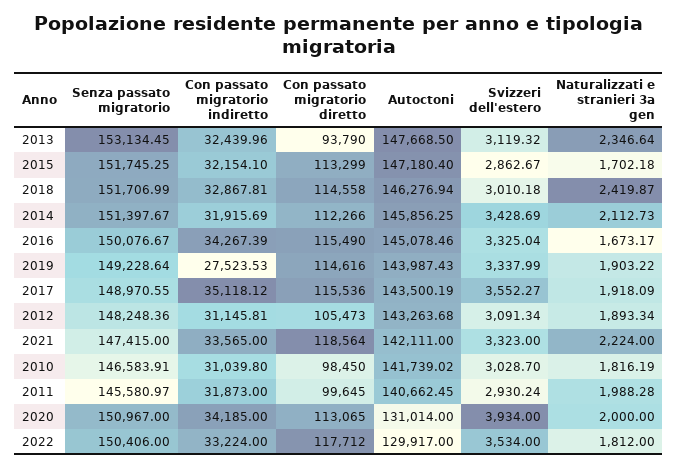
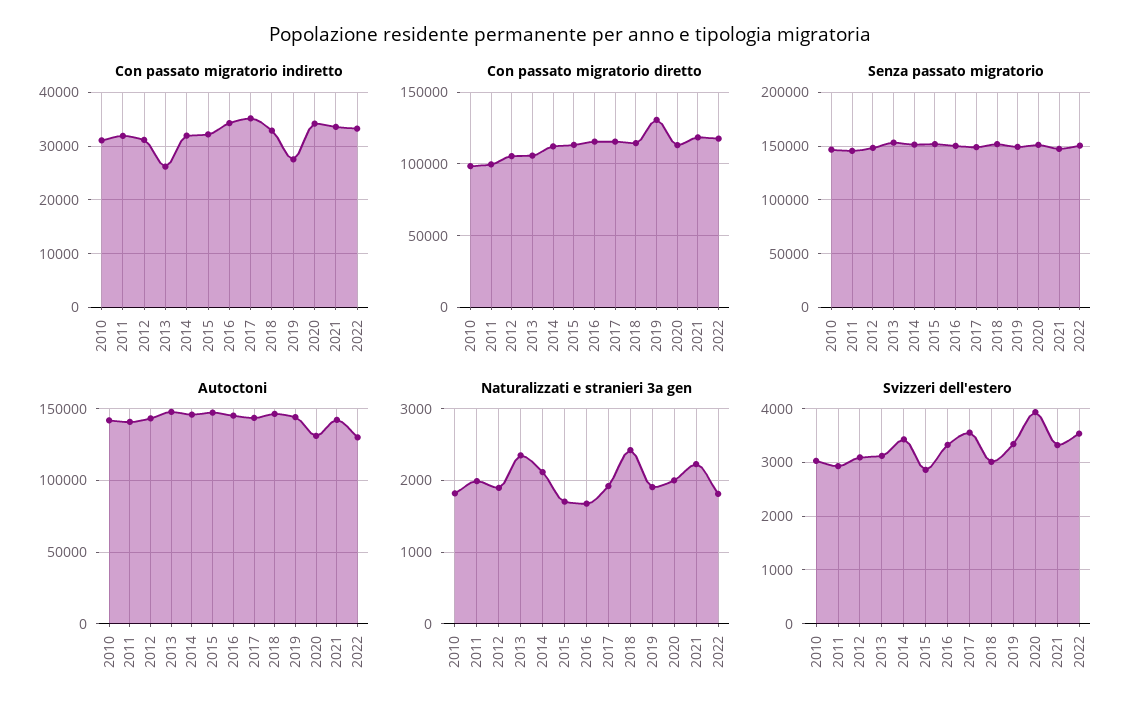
  {
    "Senza passato migratorio": {
      "2013": 153134.45,
      "2015": 151745.25,
      "2018": 151706.99,
      "2014": 151397.67,
      "2016": 150076.67,
      "2019": 149228.64,
      "2017": 148970.55,
      "2012": 148248.36,
      "2021": 147415,
      "2010": 146583.91,
      "2011": 145580.97,
      "2020": 150967,
      "2022": 150406
    },
    "Con passato migratorio indiretto": {
-     "2013": 32439.96,
+     "2013": 26000,
      "2015": 32154.1,
      "2018": 32867.81,
      "2014": 31915.69,
      "2016": 34267.39,
      "2019": 27523.53,
      "2017": 35118.12,
      "2012": 31145.81,
      "2021": 33565,
      "2010": 31039.8,
      "2011": 31873,
      "2020": 34185,
      "2022": 33224
    },
    "Con passato migratorio diretto": {
-     "2013": 93790,
+     "2013": 105000,
      "2015": 113299,
      "2018": 114558,
      "2014": 112266,
      "2016": 115490,
-     "2019": 114616,
+     "2019": 130000,
      "2017": 115536,
      "2012": 105473,
      "2021": 118564,
      "2010": 98450,
      "2011": 99645,
      "2020": 113065,
      "2022": 117712
    },
    "Autoctoni": {
      "2013": 147668.5,
      "2015": 147180.4,
      "2018": 146276.94,
      "2014": 145856.25,
      "2016": 145078.46,
      "2019": 143987.43,
      "2017": 143500.19,
      "2012": 143263.68,
      "2021": 142111,
      "2010": 141739.02,
      "2011": 140662.45,
      "2020": 131014,
      "2022": 129917
    },
    "Svizzeri dell'estero": {
      "2013": 3119.32,
      "2015": 2862.67,
      "2018": 3010.18,
      "2014": 3428.69,
      "2016": 3325.04,
      "2019": 3337.99,
      "2017": 3552.27,
      "2012": 3091.34,
      "2021": 3323,
      "2010": 3028.7,
      "2011": 2930.24,
      "2020": 3934,
      "2022": 3534
    },
    "Naturalizzati e stranieri 3a gen": {
      "2013": 2346.64,
      "2015": 1702.18,
      "2018": 2419.87,
      "2014": 2112.73,
      "2016": 1673.17,
      "2019": 1903.22,
      "2017": 1918.09,
      "2012": 1893.34,
      "2021": 2224,
      "2010": 1816.19,
      "2011": 1988.28,
      "2020": 2000,
      "2022": 1812
    }
  }

